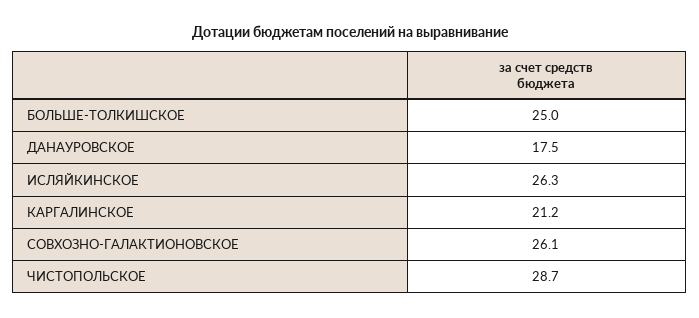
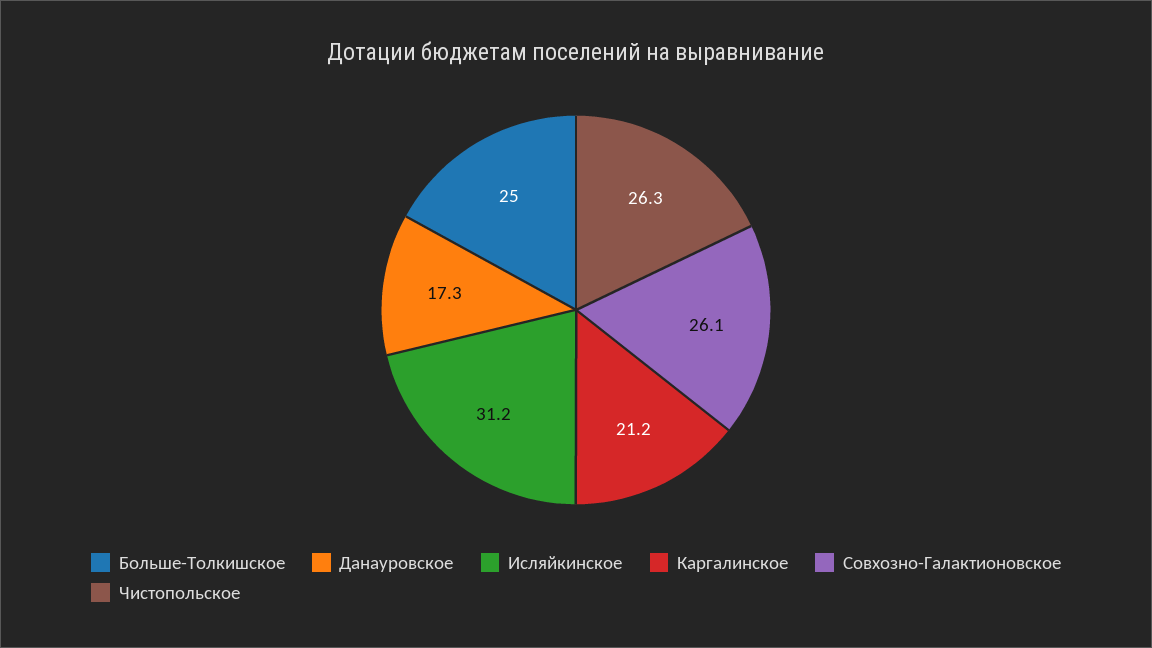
  {
    "БОЛЬШЕ-ТОЛКИШСКОЕ": 25,
-   "ДАНАУРОВСКОЕ": 17.5,
+   "ДАНАУРОВСКОЕ": 17.3,
-   "ИСЛЯЙКИНСКОЕ": 26.3,
+   "ИСЛЯЙКИНСКОЕ": 31.2,
    "КАРГАЛИНСКОЕ": 21.2,
    "СОВХОЗНО-ГАЛАКТИОНОВСКОЕ": 26.1,
-   "ЧИСТОПОЛЬСКОЕ": 28.7
+   "ЧИСТОПОЛЬСКОЕ": 26.3
  }

